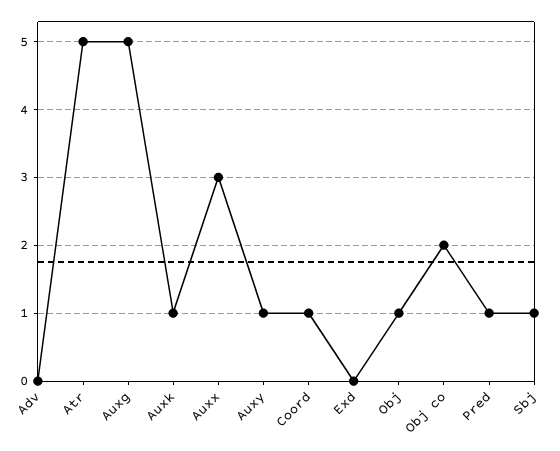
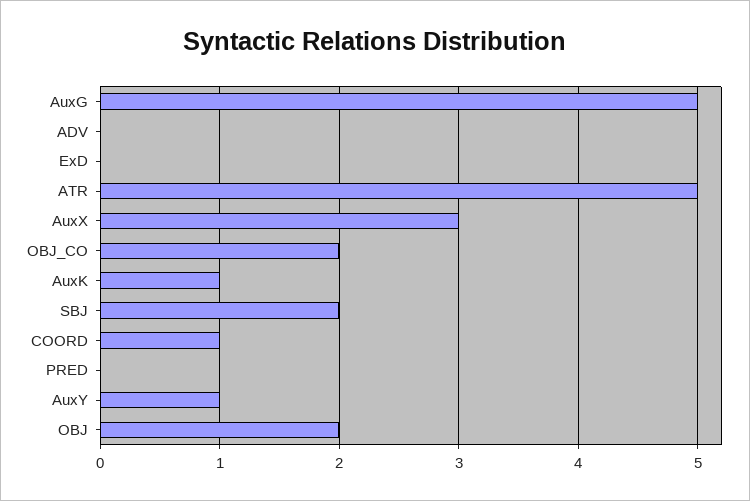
  {
    "Adv": 0,
    "Atr": 5,
    "Auxg": 5,
    "Auxk": 1,
    "Auxx": 3,
    "Auxy": 1,
    "Coord": 1,
    "Exd": 0,
-   "Obj": 1,
+   "Obj": 2,
    "Obj co": 2,
-   "Pred": 1,
+   "Pred": 0,
-   "Sbj": 1
+   "Sbj": 2
  }

